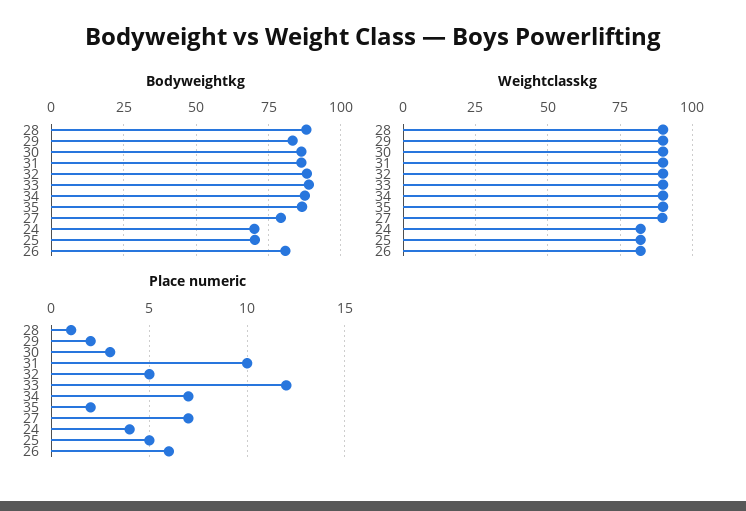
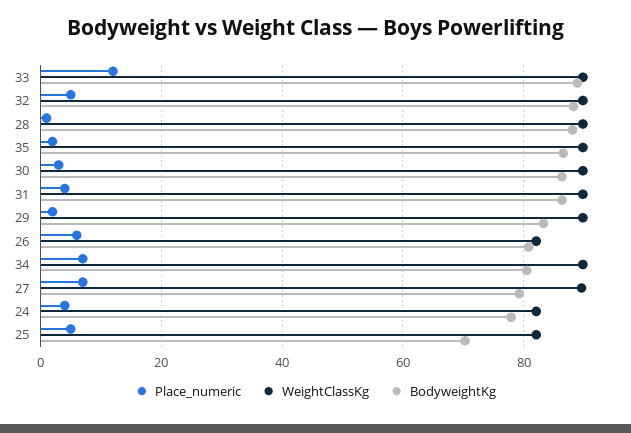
  {
    "Bodyweightkg": {
      "28": 88,
      "29": 84,
      "30": 86,
      "31": 86,
      "32": 88,
      "33": 88,
-     "34": 87.5,
+     "34": 80,
      "35": 86,
      "27": 80,
-     "24": 70,
+     "24": 78,
      "25": 70,
      "26": 80
    },
    "Weightclasskg": {
      "28": 90,
      "29": 90,
      "30": 90,
      "31": 90,
      "32": 90,
      "33": 90,
      "34": 90,
      "35": 90,
      "27": 90,
      "24": 82,
      "25": 82,
      "26": 82
    },
    "Place numeric": {
      "28": 1,
      "29": 2,
      "30": 3,
-     "31": 10,
+     "31": 4,
      "32": 5,
      "33": 12,
      "34": 7,
      "35": 2,
      "27": 7,
      "24": 4,
      "25": 5,
      "26": 6
    }
  }

